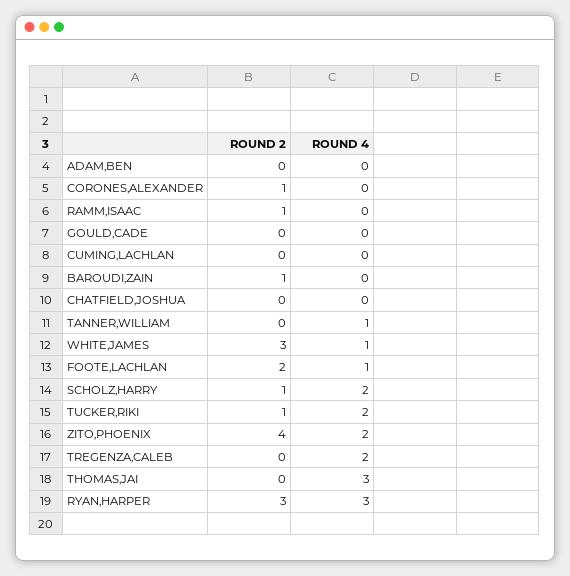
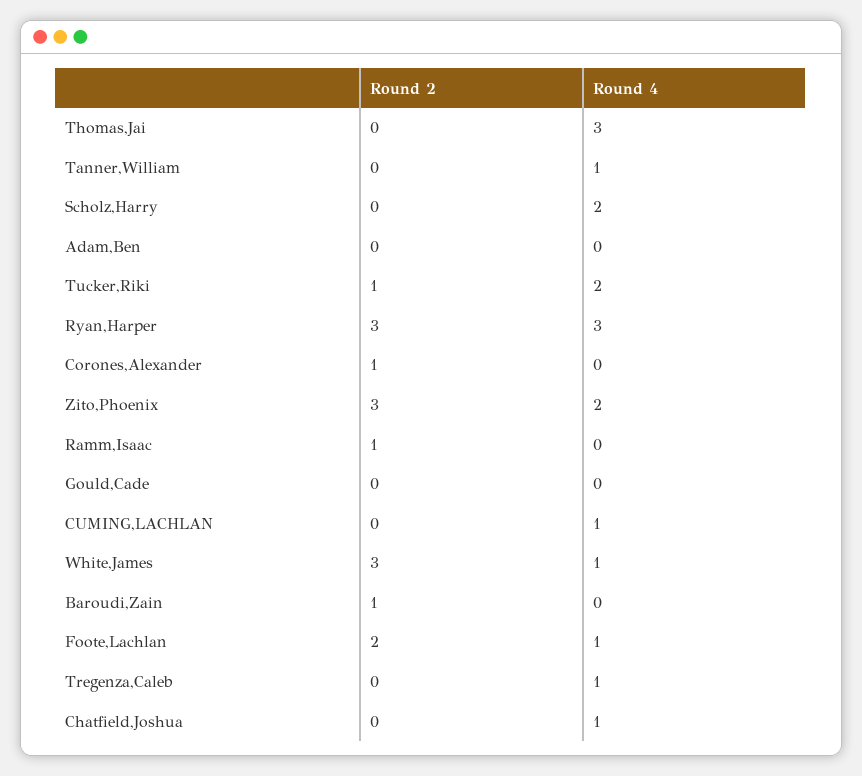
  {
    "ROUND 2": {
      "ADAM,BEN": 0,
      "CORONES,ALEXANDER": 1,
      "RAMM,ISAAC": 1,
      "GOULD,CADE": 0,
      "CUMING,LACHLAN": 0,
      "BAROUDI,ZAIN": 1,
      "CHATFIELD,JOSHUA": 0,
      "TANNER,WILLIAM": 0,
      "WHITE,JAMES": 3,
      "FOOTE,LACHLAN": 2,
-     "SCHOLZ,HARRY": 1,
+     "SCHOLZ,HARRY": 0,
      "TUCKER,RIKI": 1,
-     "ZITO,PHOENIX": 4,
+     "ZITO,PHOENIX": 3,
      "TREGENZA,CALEB": 0,
      "THOMAS,JAI": 0,
      "RYAN,HARPER": 3
    },
    "ROUND 4": {
      "ADAM,BEN": 0,
      "CORONES,ALEXANDER": 0,
      "RAMM,ISAAC": 0,
      "GOULD,CADE": 0,
-     "CUMING,LACHLAN": 0,
+     "CUMING,LACHLAN": 1,
      "BAROUDI,ZAIN": 0,
-     "CHATFIELD,JOSHUA": 0,
+     "CHATFIELD,JOSHUA": 1,
      "TANNER,WILLIAM": 1,
      "WHITE,JAMES": 1,
      "FOOTE,LACHLAN": 1,
      "SCHOLZ,HARRY": 2,
      "TUCKER,RIKI": 2,
      "ZITO,PHOENIX": 2,
-     "TREGENZA,CALEB": 2,
+     "TREGENZA,CALEB": 1,
      "THOMAS,JAI": 3,
      "RYAN,HARPER": 3
    }
  }

